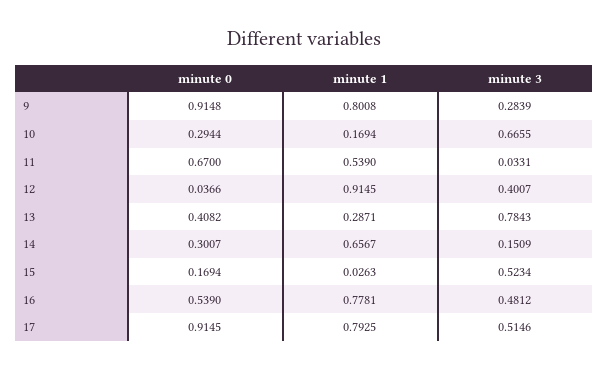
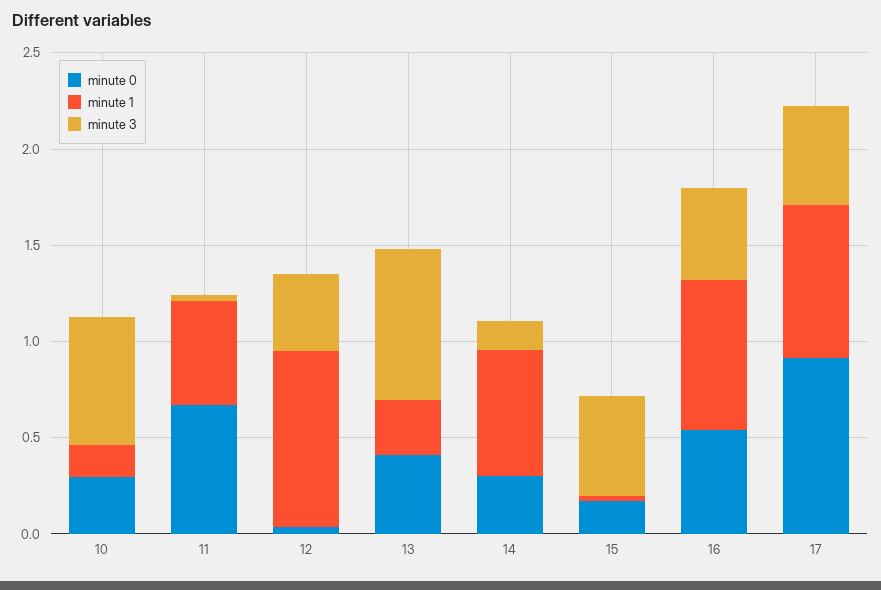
  {
    "minute 0": {
-     "9": 0.9148,
      "10": 0.2944,
      "11": 0.67,
      "12": 0.0366,
      "13": 0.4082,
      "14": 0.3007,
      "15": 0.1694,
      "16": 0.539,
      "17": 0.9145
    },
    "minute 1": {
-     "9": 0.8008,
      "10": 0.1694,
      "11": 0.539,
      "12": 0.9145,
      "13": 0.2871,
      "14": 0.6567,
      "15": 0.0263,
      "16": 0.7781,
      "17": 0.7925
    },
    "minute 3": {
-     "9": 0.2839,
      "10": 0.6655,
      "11": 0.0331,
      "12": 0.4007,
      "13": 0.7843,
      "14": 0.1509,
      "15": 0.5234,
      "16": 0.4812,
      "17": 0.5146
    }
  }

